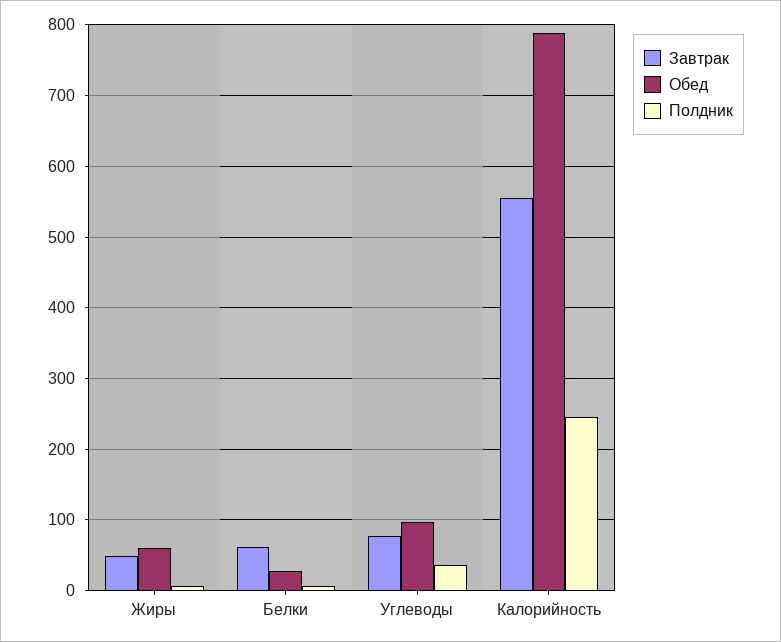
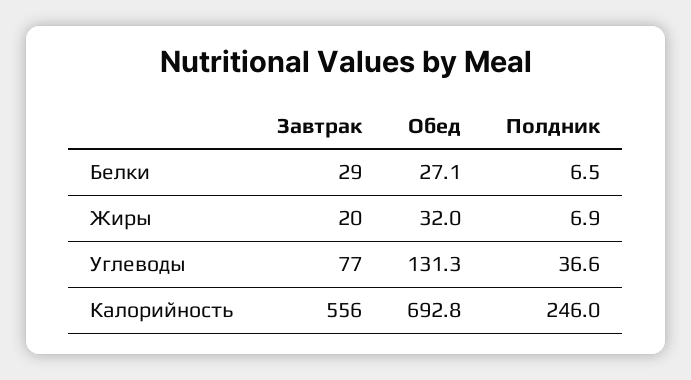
  {
    "Завтрак": {
-     "Жиры": 50,
+     "Жиры": 20,
-     "Белки": 60,
+     "Белки": 29,
      "Углеводы": 77,
      "Калорийность": 556
    },
    "Обед": {
-     "Жиры": 60,
+     "Жиры": 32,
      "Белки": 27.1,
-     "Углеводы": 100,
+     "Углеводы": 131.3,
-     "Калорийность": 790
+     "Калорийность": 692.8
    },
    "Полдник": {
      "Жиры": 6.9,
      "Белки": 6.5,
      "Углеводы": 36.6,
      "Калорийность": 246
    }
  }

